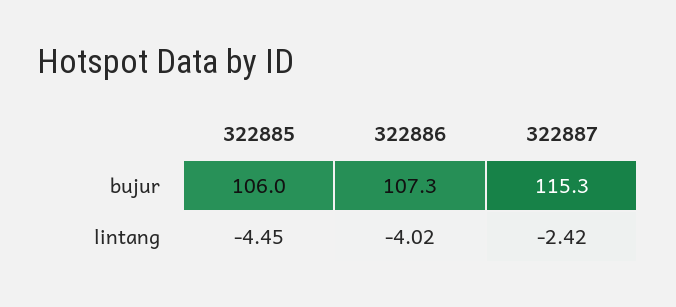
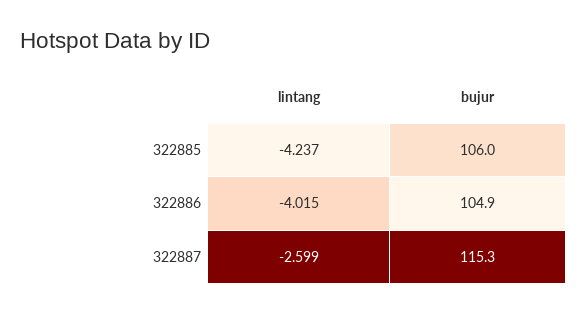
  {
    "322885": {
      "bujur": 106,
-     "lintang": -4.45
+     "lintang": -4.237
    },
    "322886": {
-     "bujur": 107.3,
+     "bujur": 104.9,
      "lintang": -4.015
    },
    "322887": {
      "bujur": 115.3,
-     "lintang": -2.42
+     "lintang": -2.599
    }
  }

